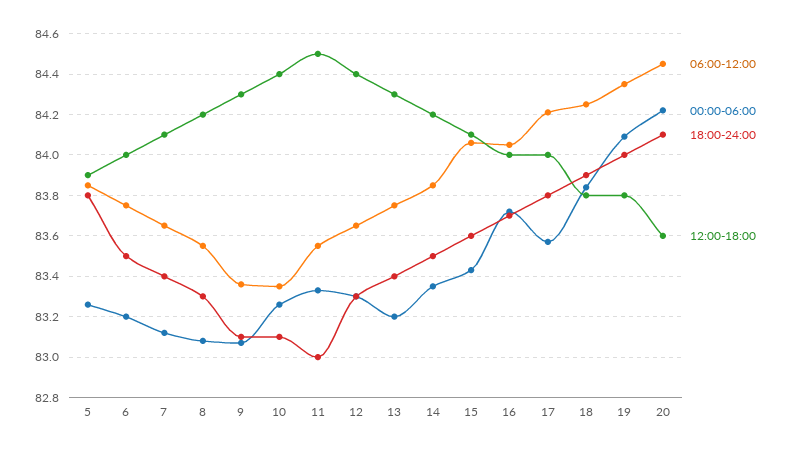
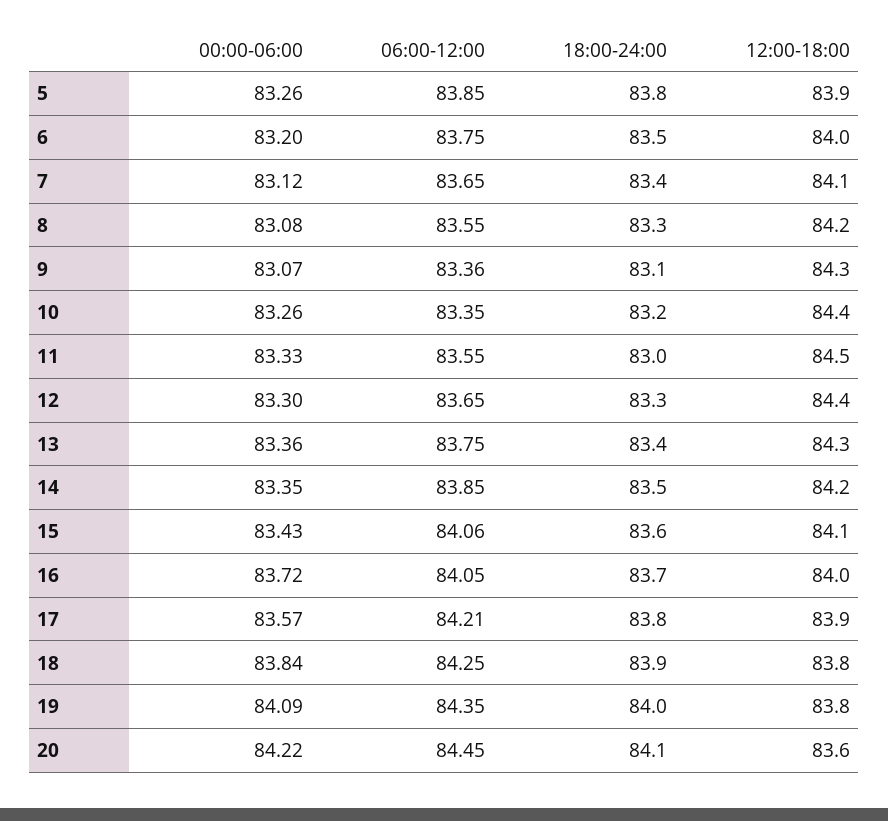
  {
    "06:00-12:00": {
      "5": 83.85,
      "6": 83.75,
      "7": 83.65,
      "8": 83.55,
      "9": 83.36,
      "10": 83.35,
      "11": 83.55,
      "12": 83.65,
      "13": 83.75,
      "14": 83.85,
      "15": 84.06,
      "16": 84.05,
      "17": 84.21,
      "18": 84.25,
      "19": 84.35,
      "20": 84.45
    },
    "00:00-06:00": {
      "5": 83.26,
      "6": 83.2,
      "7": 83.12,
      "8": 83.08,
      "9": 83.07,
      "10": 83.26,
      "11": 83.33,
      "12": 83.3,
-     "13": 83.2,
+     "13": 83.36,
      "14": 83.35,
      "15": 83.43,
      "16": 83.72,
      "17": 83.57,
      "18": 83.84,
      "19": 84.09,
      "20": 84.22
    },
    "18:00-24:00": {
      "5": 83.8,
      "6": 83.5,
      "7": 83.4,
      "8": 83.3,
      "9": 83.1,
-     "10": 83.1,
+     "10": 83.2,
      "11": 83,
      "12": 83.3,
      "13": 83.4,
      "14": 83.5,
      "15": 83.6,
      "16": 83.7,
      "17": 83.8,
      "18": 83.9,
      "19": 84,
      "20": 84.1
    },
    "12:00-18:00": {
      "5": 83.9,
      "6": 84,
      "7": 84.1,
      "8": 84.2,
      "9": 84.3,
      "10": 84.4,
      "11": 84.5,
      "12": 84.4,
      "13": 84.3,
      "14": 84.2,
      "15": 84.1,
      "16": 84,
-     "17": 84,
+     "17": 83.9,
      "18": 83.8,
      "19": 83.8,
      "20": 83.6
    }
  }

